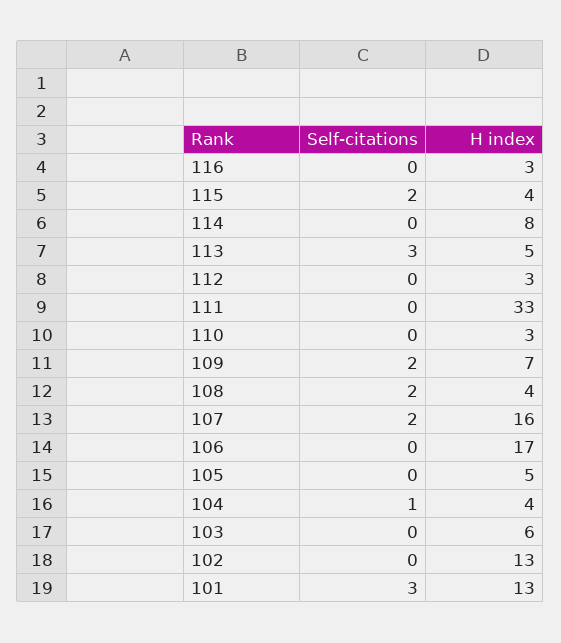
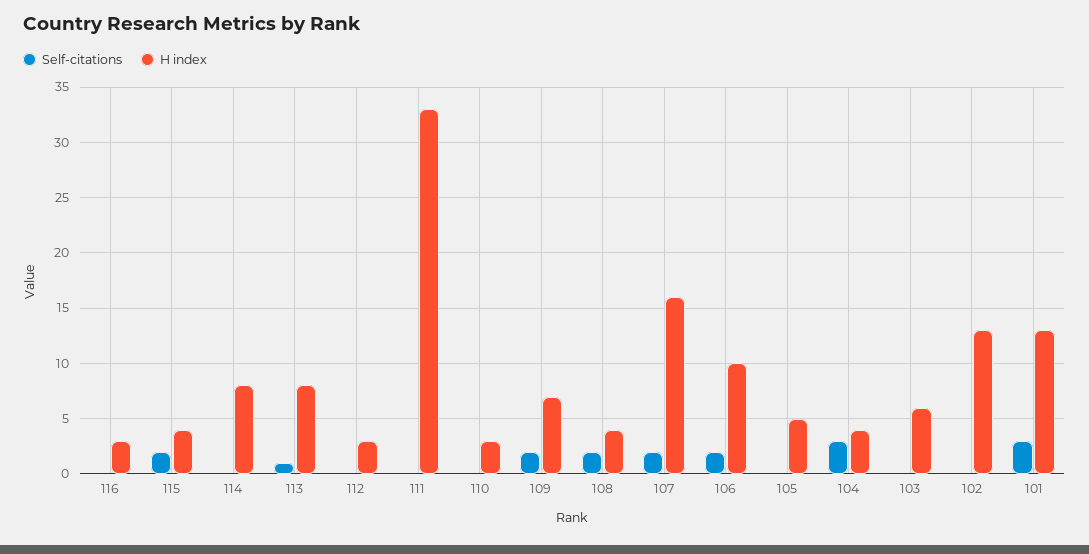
  {
    "Self-citations": {
      "116": 0,
      "115": 2,
      "114": 0,
-     "113": 3,
+     "113": 1,
      "112": 0,
      "111": 0,
      "110": 0,
      "109": 2,
      "108": 2,
      "107": 2,
-     "106": 0,
+     "106": 2,
      "105": 0,
-     "104": 1,
+     "104": 3,
      "103": 0,
      "102": 0,
      "101": 3
    },
    "H index": {
      "116": 3,
      "115": 4,
      "114": 8,
-     "113": 5,
+     "113": 8,
      "112": 3,
      "111": 33,
      "110": 3,
      "109": 7,
      "108": 4,
      "107": 16,
-     "106": 17,
+     "106": 10,
      "105": 5,
      "104": 4,
      "103": 6,
      "102": 13,
      "101": 13
    }
  }

